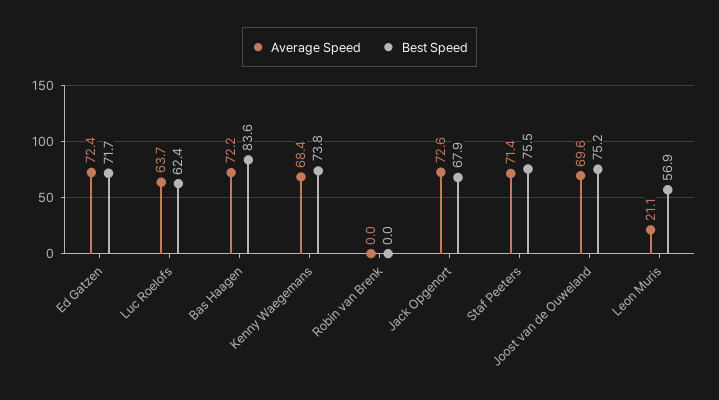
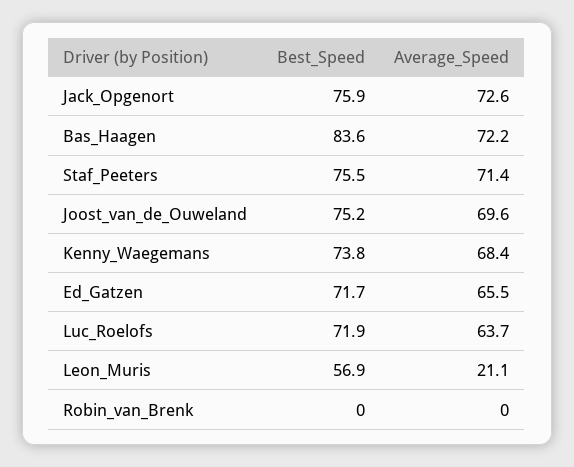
  {
    "Average Speed": {
-     "Ed Gatzen": 72.4,
+     "Ed Gatzen": 65.5,
      "Luc Roelofs": 63.7,
      "Bas Haagen": 72.2,
      "Kenny Waegemans": 68.4,
      "Robin van Brenk": 0,
      "Jack Opgenort": 72.6,
      "Staf Peeters": 71.4,
      "Joost van de Ouweland": 69.6,
      "Leon Muris": 21.1
    },
    "Best Speed": {
      "Ed Gatzen": 71.7,
-     "Luc Roelofs": 62.4,
+     "Luc Roelofs": 71.9,
      "Bas Haagen": 83.6,
      "Kenny Waegemans": 73.8,
      "Robin van Brenk": 0,
-     "Jack Opgenort": 67.9,
+     "Jack Opgenort": 75.9,
      "Staf Peeters": 75.5,
      "Joost van de Ouweland": 75.2,
      "Leon Muris": 56.9
    }
  }

